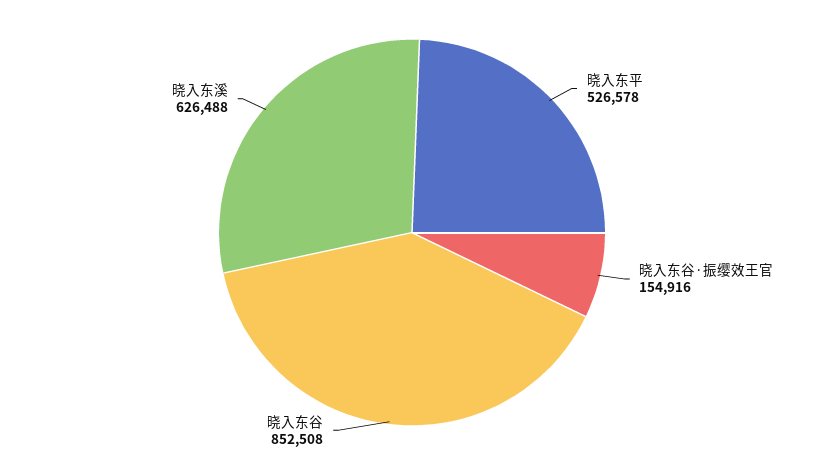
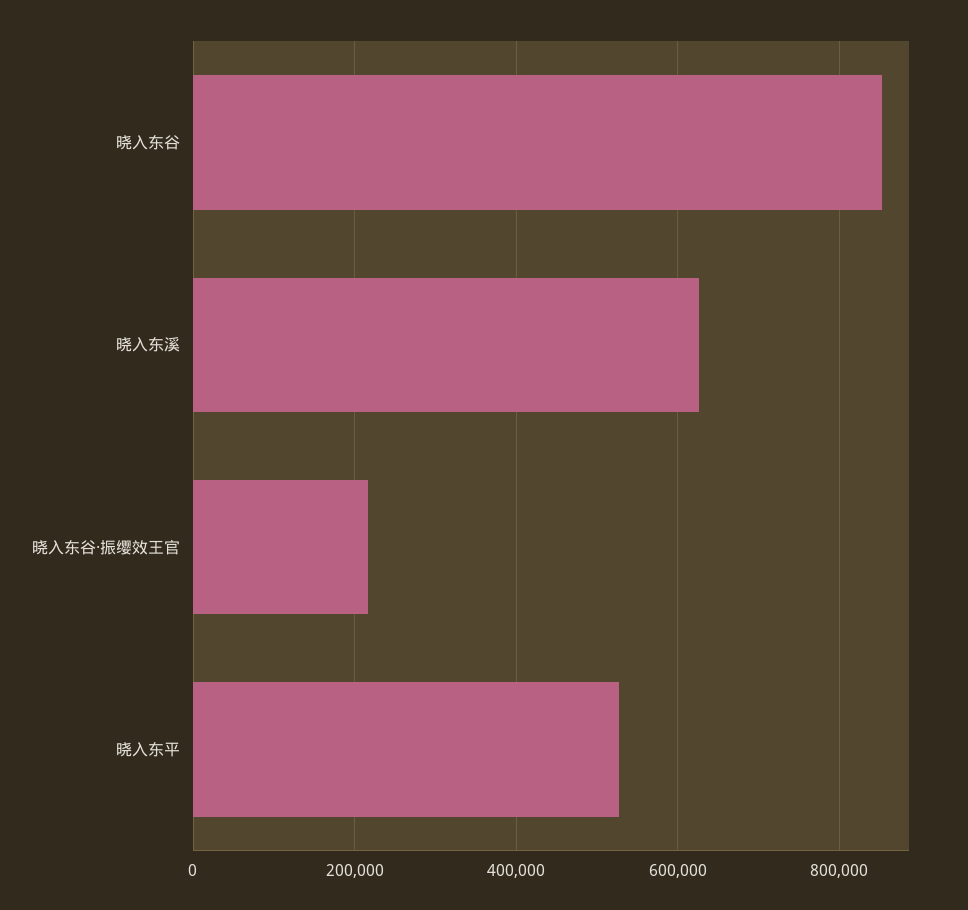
  {
    "晓入东平": 526578,
-   "晓入东谷·振缨效王官": 154916,
+   "晓入东谷·振缨效王官": 220000,
    "晓入东谷": 852508,
    "晓入东溪": 626488
  }

